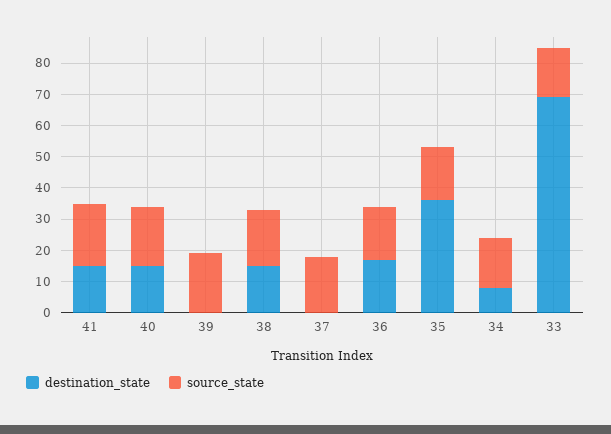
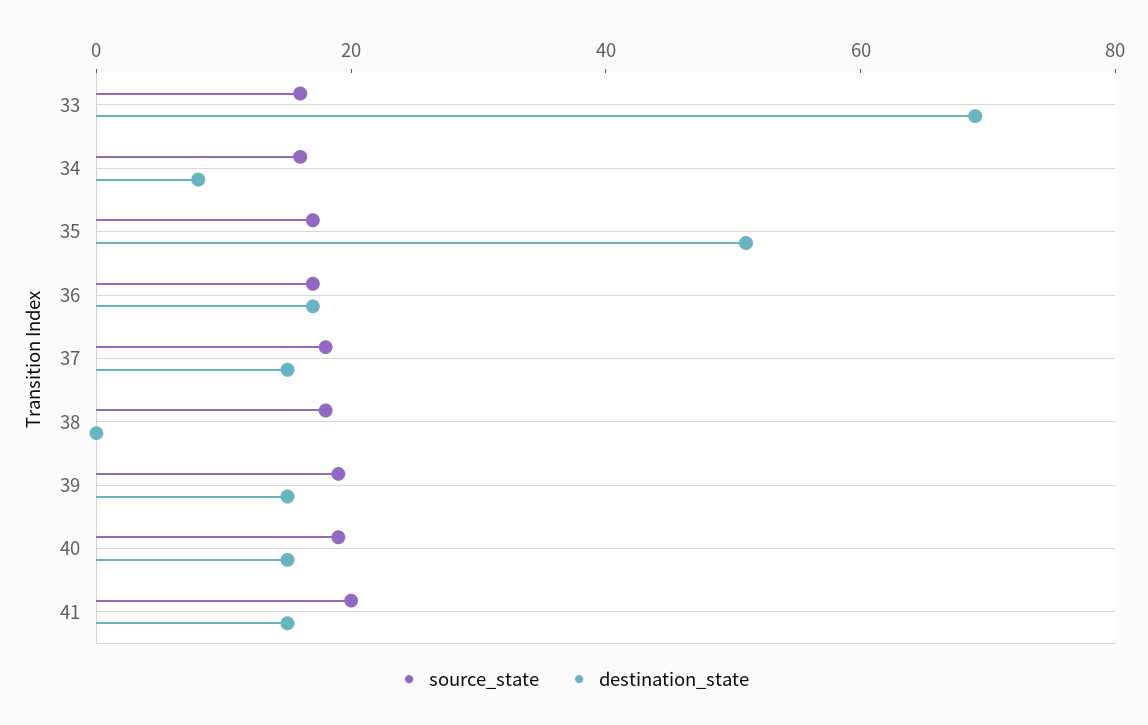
  {
    "destination_state": {
      "41": 15,
      "40": 15,
-     "39": 0,
+     "39": 15,
-     "38": 15,
+     "38": 0,
-     "37": 0,
+     "37": 15,
      "36": 15,
-     "35": 35,
+     "35": 50,
      "34": 10,
      "33": 70
    },
    "source_state": {
      "41": 20,
      "40": 20,
      "39": 20,
      "38": 20,
      "37": 20,
      "36": 15,
      "35": 15,
      "34": 15,
      "33": 15
    }
  }

